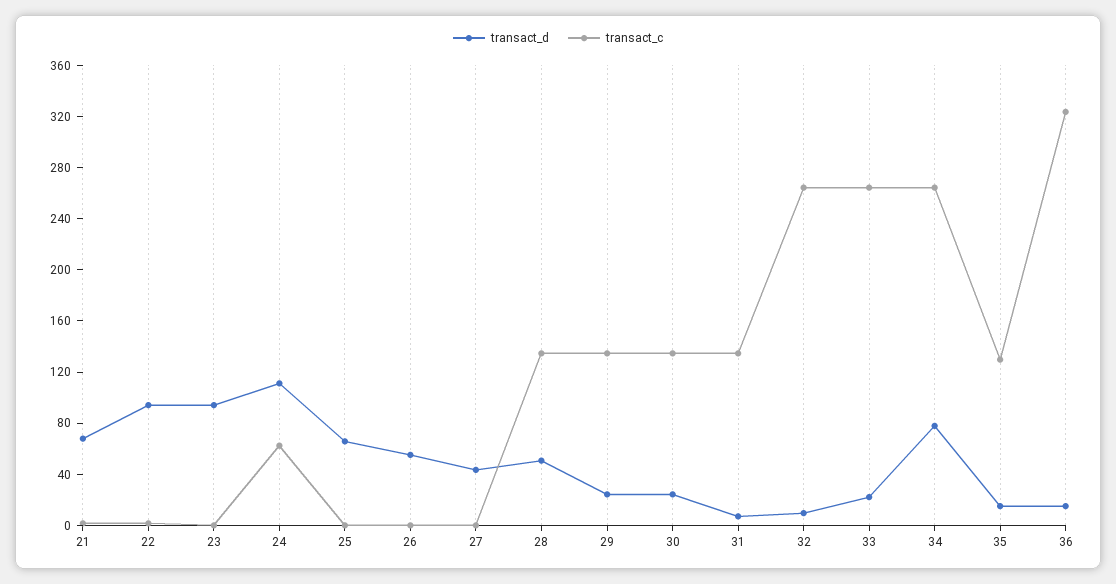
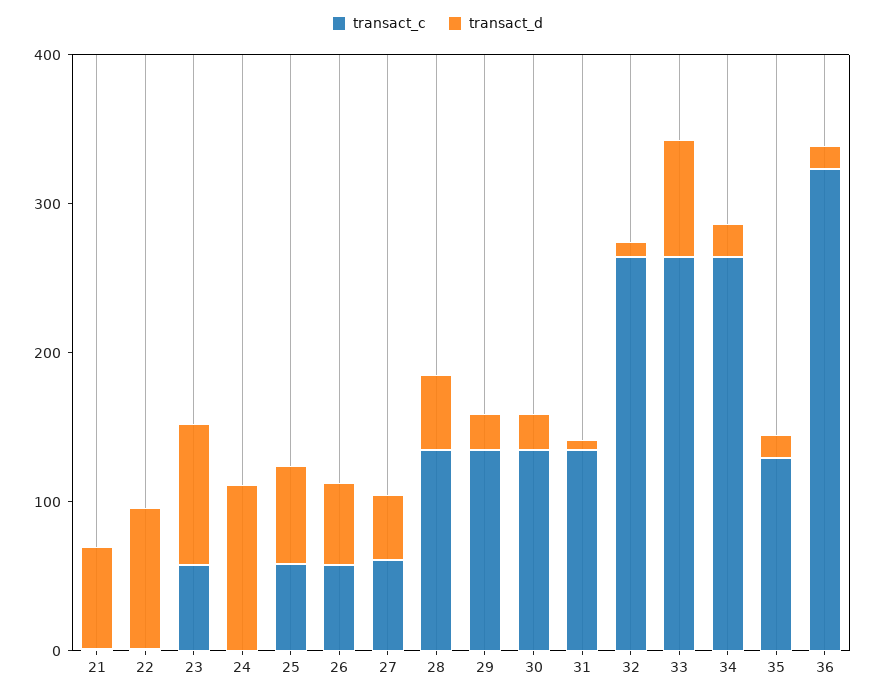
  {
    "transact_d": {
      "21": 70,
      "22": 90,
      "23": 90,
      "24": 110,
      "25": 70,
      "26": 60,
      "27": 40,
      "28": 50,
      "29": 20,
      "30": 20,
      "31": 10,
      "32": 10,
-     "33": 20,
+     "33": 80,
-     "34": 80,
+     "34": 20,
      "35": 20,
      "36": 20
    },
    "transact_c": {
      "21": 0,
      "22": 0,
-     "23": 0,
+     "23": 60,
-     "24": 60,
+     "24": 0,
-     "25": 0,
+     "25": 60,
-     "26": 0,
+     "26": 60,
-     "27": 0,
+     "27": 60,
      "28": 130,
      "29": 130,
      "30": 130,
      "31": 130,
      "32": 260,
      "33": 260,
      "34": 260,
      "35": 130,
      "36": 320
    }
  }

